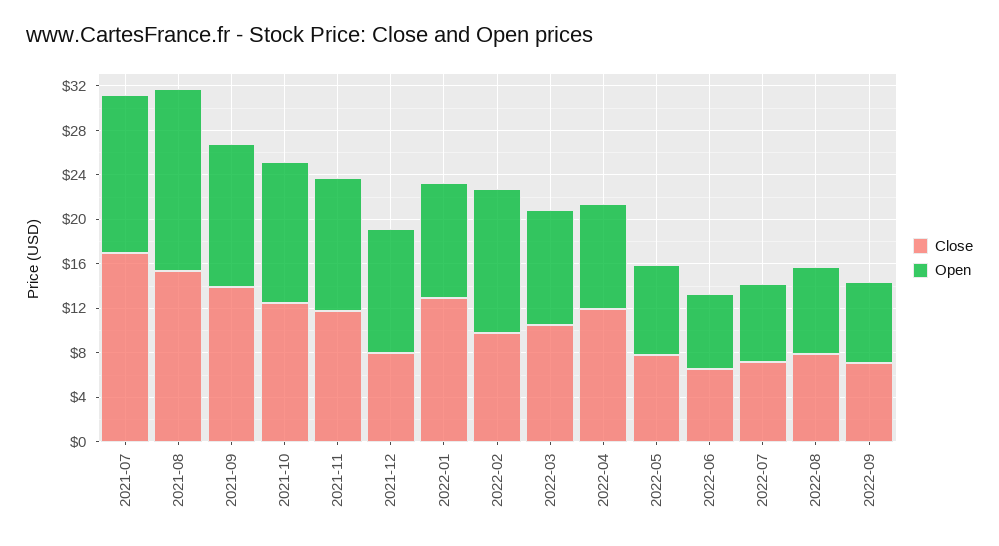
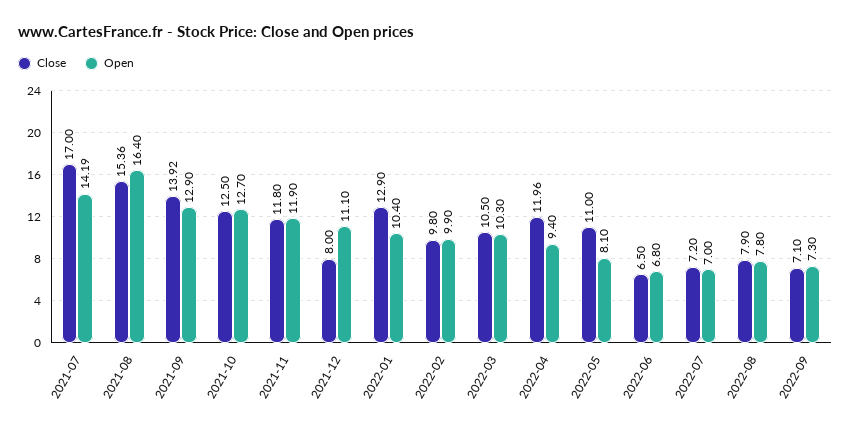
  {
    "Close": {
      "2021-07": 17,
      "2021-08": 15.36,
      "2021-09": 13.92,
      "2021-10": 12.5,
      "2021-11": 11.8,
      "2021-12": 8,
      "2022-01": 12.9,
      "2022-02": 9.8,
      "2022-03": 10.5,
      "2022-04": 11.96,
-     "2022-05": 8,
+     "2022-05": 11,
      "2022-06": 6.5,
      "2022-07": 7.2,
      "2022-08": 7.9,
      "2022-09": 7.1
    },
    "Open": {
      "2021-07": 14.19,
      "2021-08": 16.4,
      "2021-09": 12.9,
      "2021-10": 12.7,
      "2021-11": 11.9,
      "2021-12": 11.1,
      "2022-01": 10.4,
-     "2022-02": 13,
+     "2022-02": 9.9,
      "2022-03": 10.3,
      "2022-04": 9.4,
      "2022-05": 8.1,
      "2022-06": 6.8,
      "2022-07": 7,
      "2022-08": 7.8,
      "2022-09": 7.3
    }
  }

